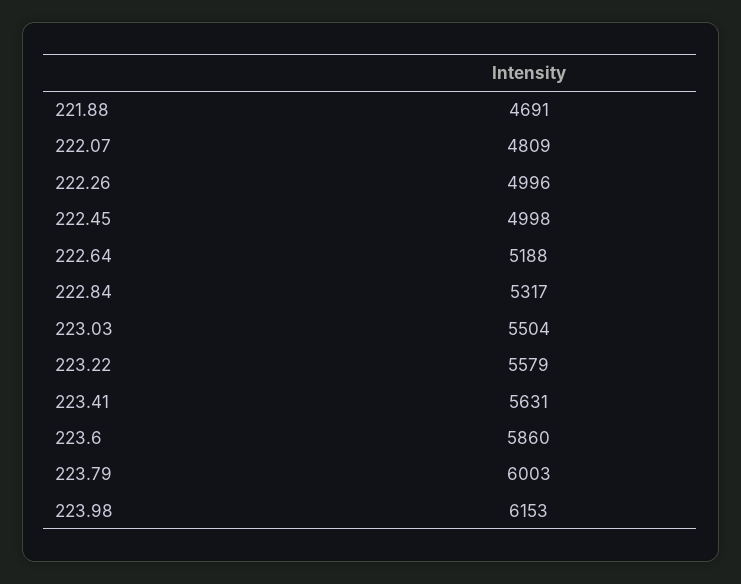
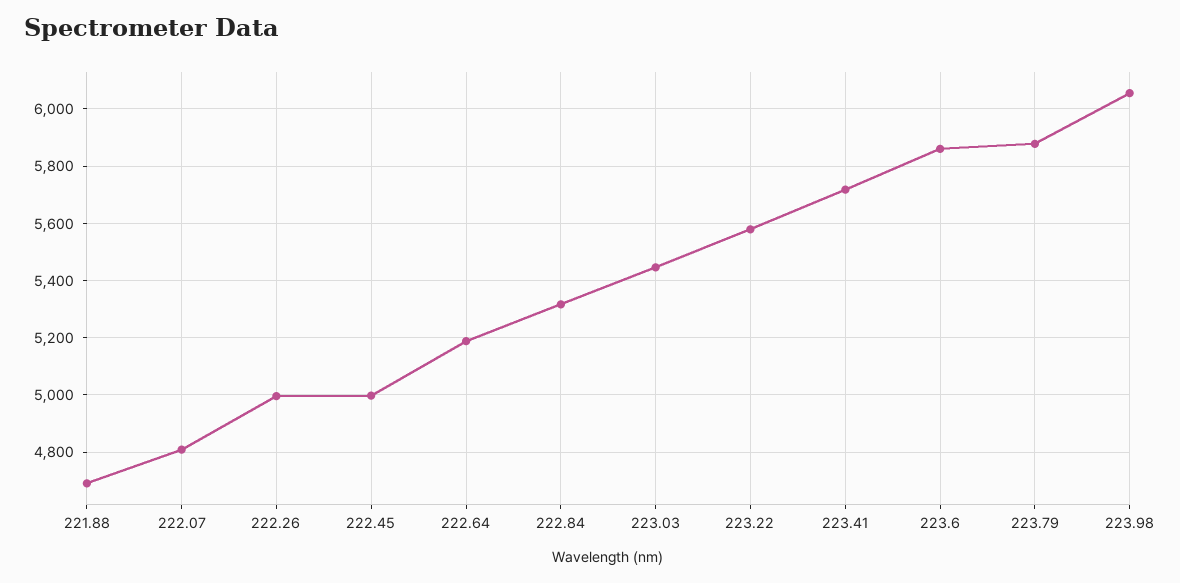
  {
    "221.88": 4691,
    "222.07": 4809,
    "222.26": 4996,
    "222.45": 4998,
    "222.64": 5188,
    "222.84": 5317,
-   "223.03": 5504,
+   "223.03": 5450,
    "223.22": 5579,
-   "223.41": 5631,
+   "223.41": 5725,
    "223.6": 5860,
-   "223.79": 6003,
+   "223.79": 5875,
-   "223.98": 6153
+   "223.98": 6050
  }

